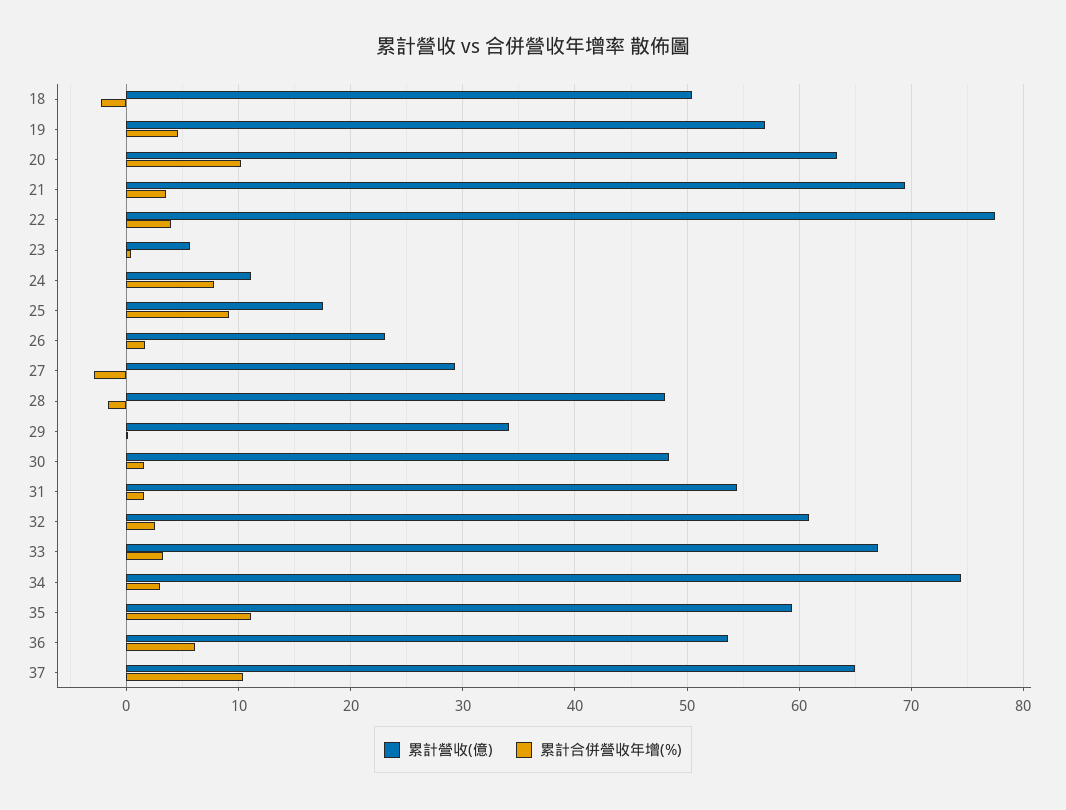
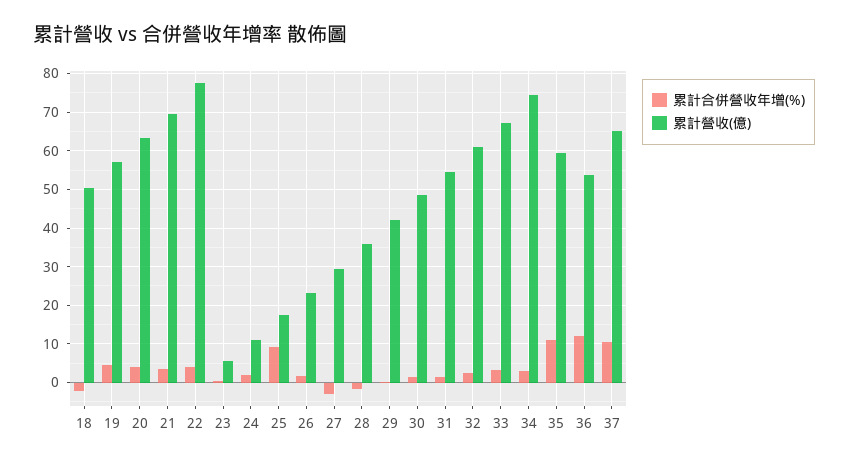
  {
    "累計營收(億)": {
      "18": 50,
      "19": 57,
      "20": 63,
      "21": 69,
      "22": 77,
      "23": 6,
      "24": 11,
      "25": 18,
      "26": 23,
      "27": 29,
-     "28": 48,
+     "28": 36,
-     "29": 34,
+     "29": 42,
      "30": 48,
      "31": 54,
      "32": 61,
      "33": 67,
      "34": 74,
      "35": 59,
      "36": 54,
      "37": 65
    },
    "累計合併營收年增(%)": {
      "18": -2,
      "19": 5,
-     "20": 10,
+     "20": 4,
      "21": 4,
      "22": 4,
      "23": 0,
-     "24": 8,
+     "24": 2,
      "25": 9,
      "26": 2,
      "27": -3,
      "28": -2,
      "29": 0,
      "30": 2,
      "31": 2,
      "32": 3,
      "33": 3,
      "34": 3,
      "35": 11,
-     "36": 6,
+     "36": 12,
      "37": 10
    }
  }

